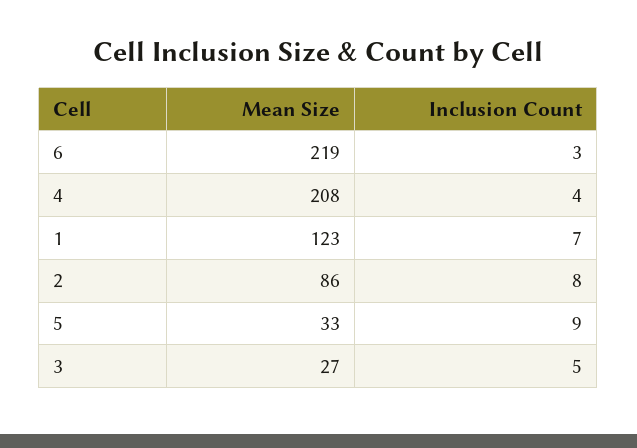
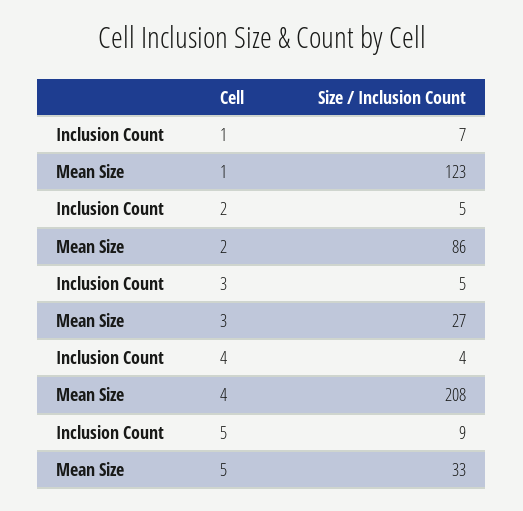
  {
    "Mean Size": {
-     "6": 219,
      "4": 208,
      "1": 123,
      "2": 86,
      "5": 33,
      "3": 27
    },
    "Inclusion Count": {
-     "6": 3,
      "4": 4,
      "1": 7,
-     "2": 8,
+     "2": 5,
      "5": 9,
      "3": 5
    }
  }

